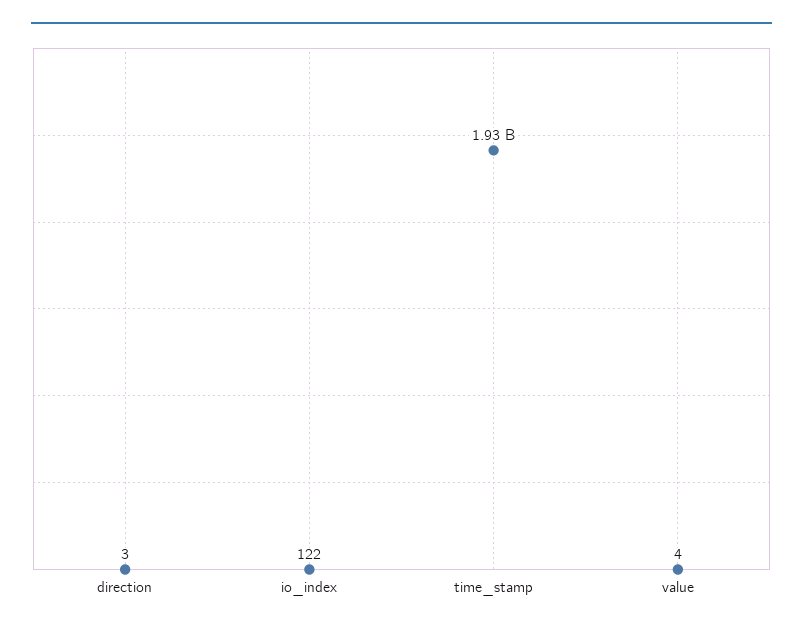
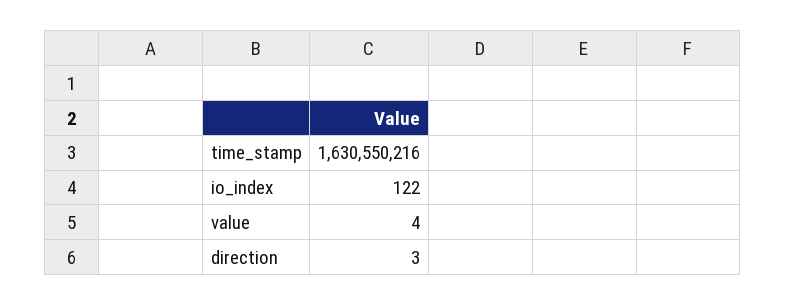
  {
    "direction": 3,
    "io_index": 122,
-   "time_stamp": 1930000000,
+   "time_stamp": 1630550216,
    "value": 4
  }

